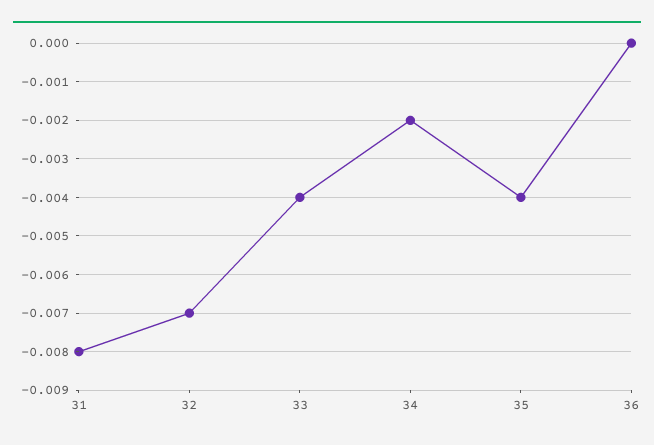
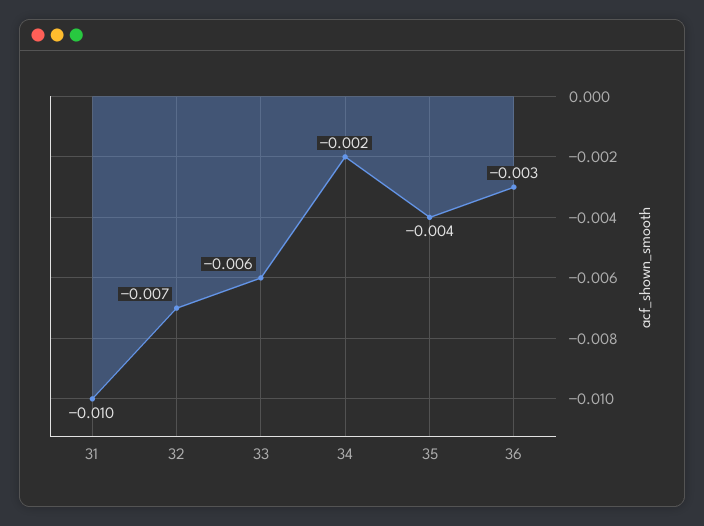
  {
-   "31": -0.008,
+   "31": -0.01,
    "32": -0.007,
-   "33": -0.004,
+   "33": -0.006,
    "34": -0.002,
    "35": -0.004,
-   "36": 0
+   "36": -0.003
  }

